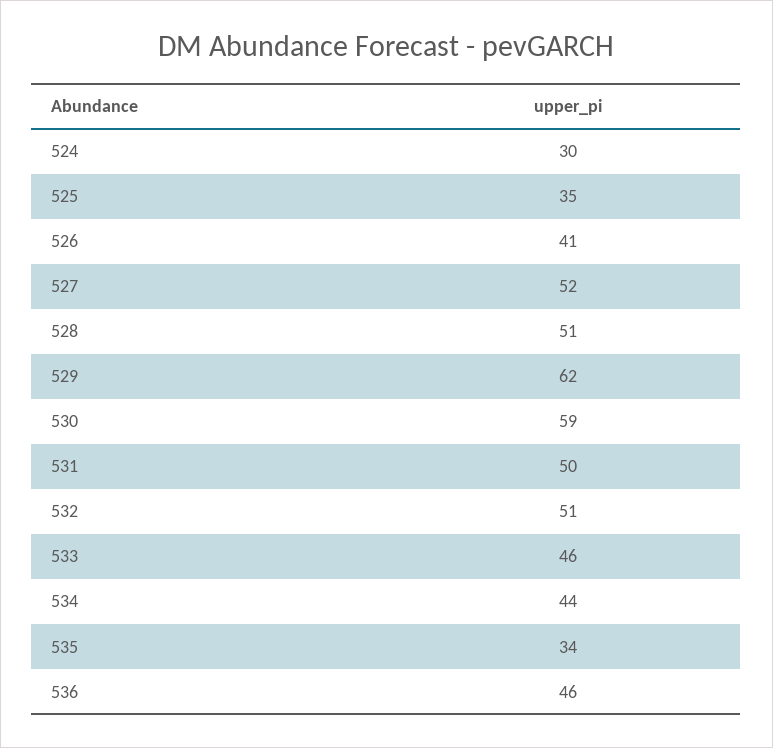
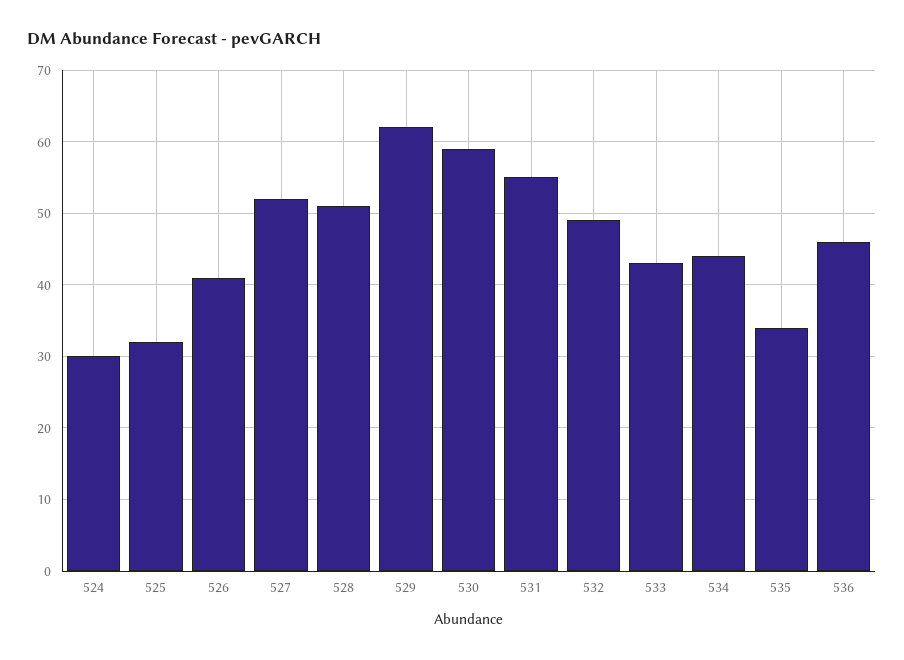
  {
    "524": 30,
-   "525": 35,
+   "525": 32,
    "526": 41,
    "527": 52,
    "528": 51,
    "529": 62,
    "530": 59,
-   "531": 50,
+   "531": 55,
-   "532": 51,
+   "532": 49,
-   "533": 46,
+   "533": 43,
    "534": 44,
    "535": 34,
    "536": 46
  }

